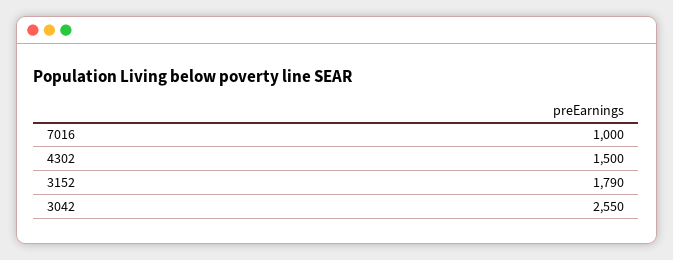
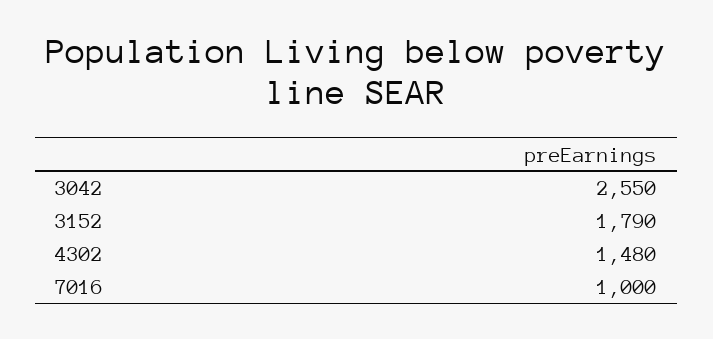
  {
    "7016": 1000,
-   "4302": 1500,
+   "4302": 1480,
    "3152": 1790,
    "3042": 2550
  }

